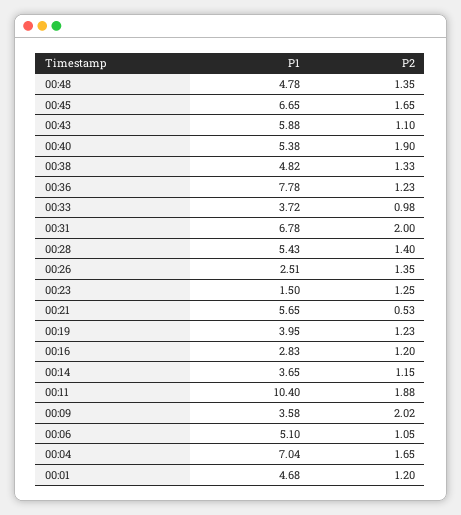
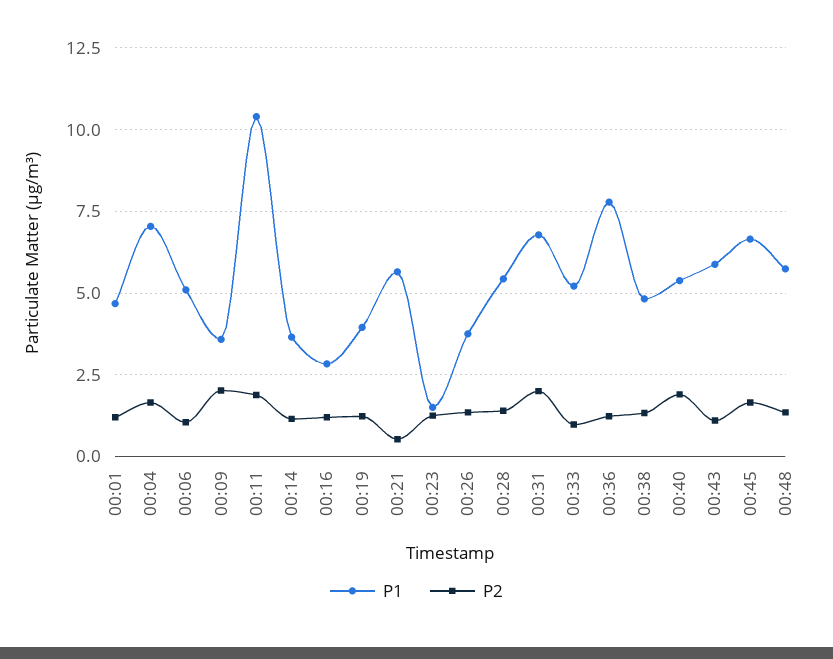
  {
    "P1": {
-     "00:48": 4.78,
+     "00:48": 5.75,
      "00:45": 6.65,
      "00:43": 5.88,
      "00:40": 5.38,
      "00:38": 4.82,
      "00:36": 7.78,
-     "00:33": 3.72,
+     "00:33": 5.25,
      "00:31": 6.78,
      "00:28": 5.43,
-     "00:26": 2.51,
+     "00:26": 3.75,
      "00:23": 1.5,
      "00:21": 5.65,
      "00:19": 3.95,
      "00:16": 2.83,
      "00:14": 3.65,
      "00:11": 10.4,
      "00:09": 3.58,
      "00:06": 5.1,
      "00:04": 7.04,
      "00:01": 4.68
    },
    "P2": {
      "00:48": 1.35,
      "00:45": 1.65,
      "00:43": 1.1,
      "00:40": 1.9,
      "00:38": 1.33,
      "00:36": 1.23,
      "00:33": 0.98,
      "00:31": 2,
      "00:28": 1.4,
      "00:26": 1.35,
      "00:23": 1.25,
      "00:21": 0.53,
      "00:19": 1.23,
      "00:16": 1.2,
      "00:14": 1.15,
      "00:11": 1.88,
      "00:09": 2.02,
      "00:06": 1.05,
      "00:04": 1.65,
      "00:01": 1.2
    }
  }

